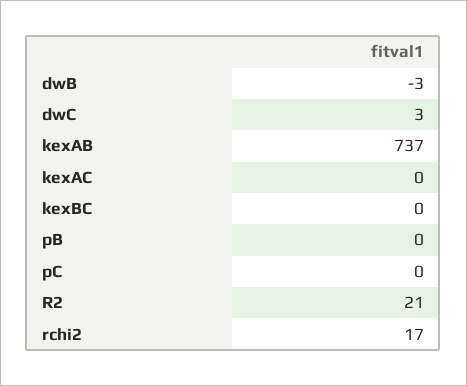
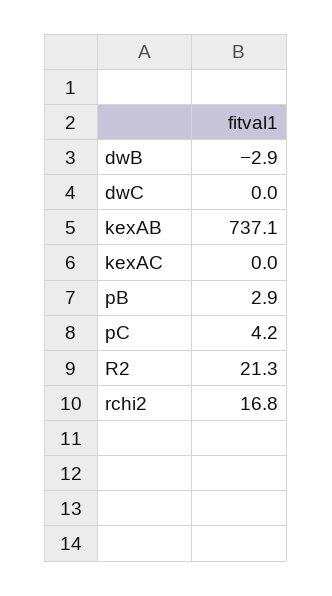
  {
    "dwB": -2.9,
-   "dwC": 3,
+   "dwC": 0,
    "kexAB": 737.1,
    "kexAC": 0,
-   "kexBC": 0,
-   "pB": 0,
+   "pB": 2.9,
-   "pC": 0,
+   "pC": 4.2,
    "R2": 21.3,
    "rchi2": 16.8
  }

